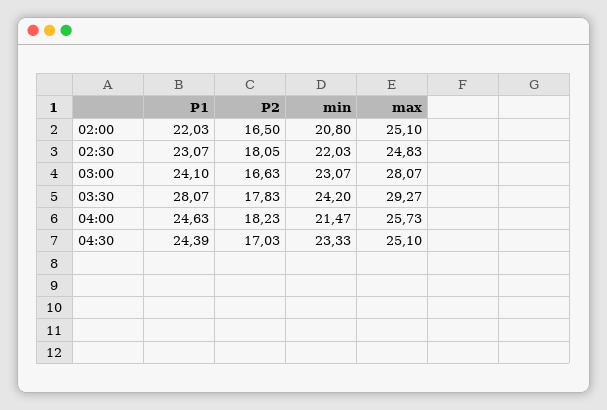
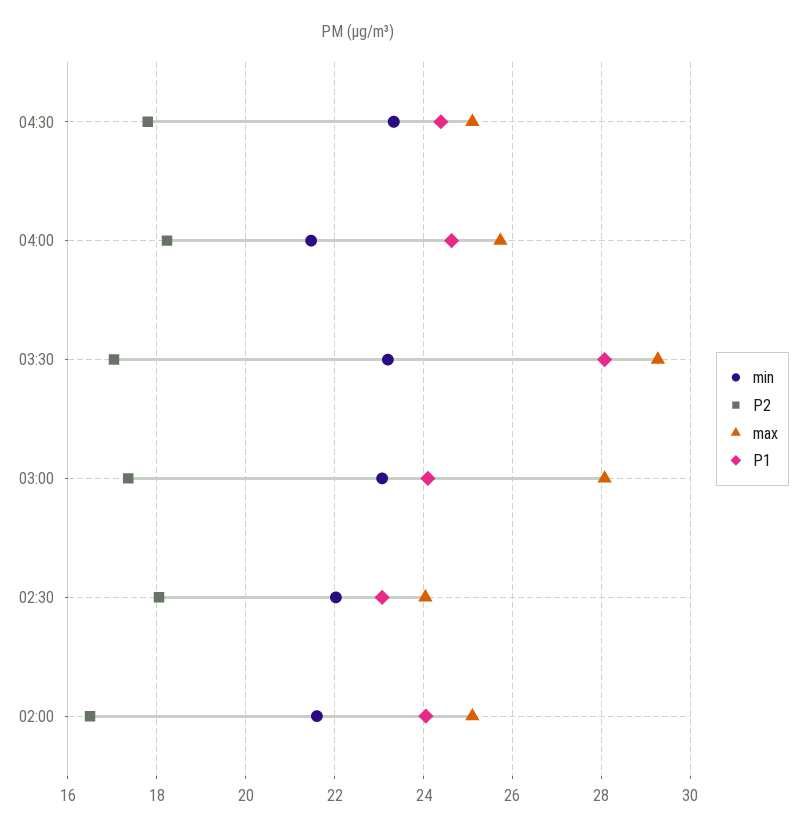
  {
    "P1": {
-     "02:00": 22.03,
+     "02:00": 24,
      "02:30": 23.07,
      "03:00": 24.1,
      "03:30": 28.07,
      "04:00": 24.63,
      "04:30": 24.39
    },
    "P2": {
      "02:00": 16.5,
      "02:30": 18.05,
-     "03:00": 16.63,
+     "03:00": 17.4,
-     "03:30": 17.83,
+     "03:30": 17,
      "04:00": 18.23,
-     "04:30": 17.03
+     "04:30": 17.8
    },
    "min": {
-     "02:00": 20.8,
+     "02:00": 21.6,
      "02:30": 22.03,
      "03:00": 23.07,
-     "03:30": 24.2,
+     "03:30": 23.2,
      "04:00": 21.47,
      "04:30": 23.33
    },
    "max": {
      "02:00": 25.1,
-     "02:30": 24.83,
+     "02:30": 24,
      "03:00": 28.07,
      "03:30": 29.27,
      "04:00": 25.73,
      "04:30": 25.1
    }
  }

